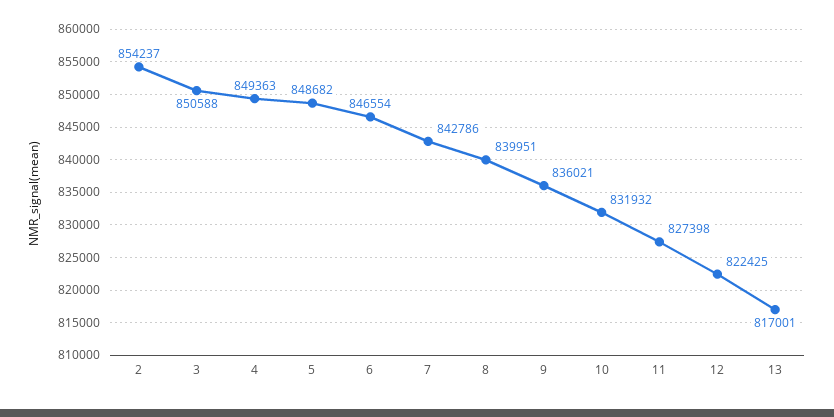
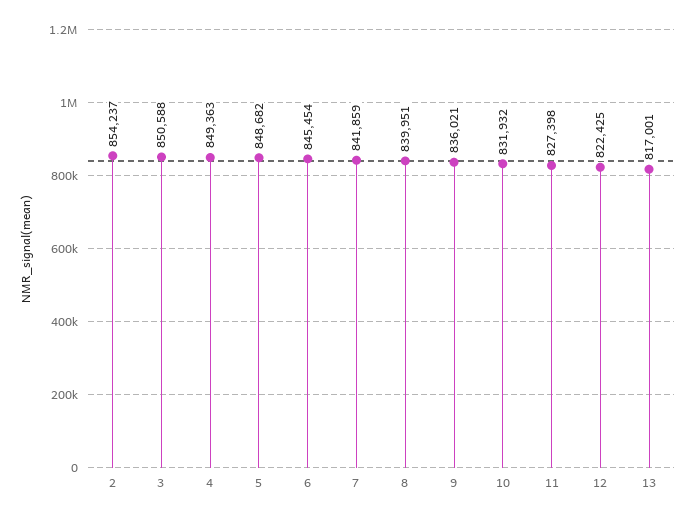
  {
    "2": 854237,
    "3": 850588,
    "4": 849363,
    "5": 848682,
-   "6": 846554,
+   "6": 845454,
-   "7": 842786,
+   "7": 841859,
    "8": 839951,
    "9": 836021,
    "10": 831932,
    "11": 827398,
    "12": 822425,
    "13": 817001
  }

